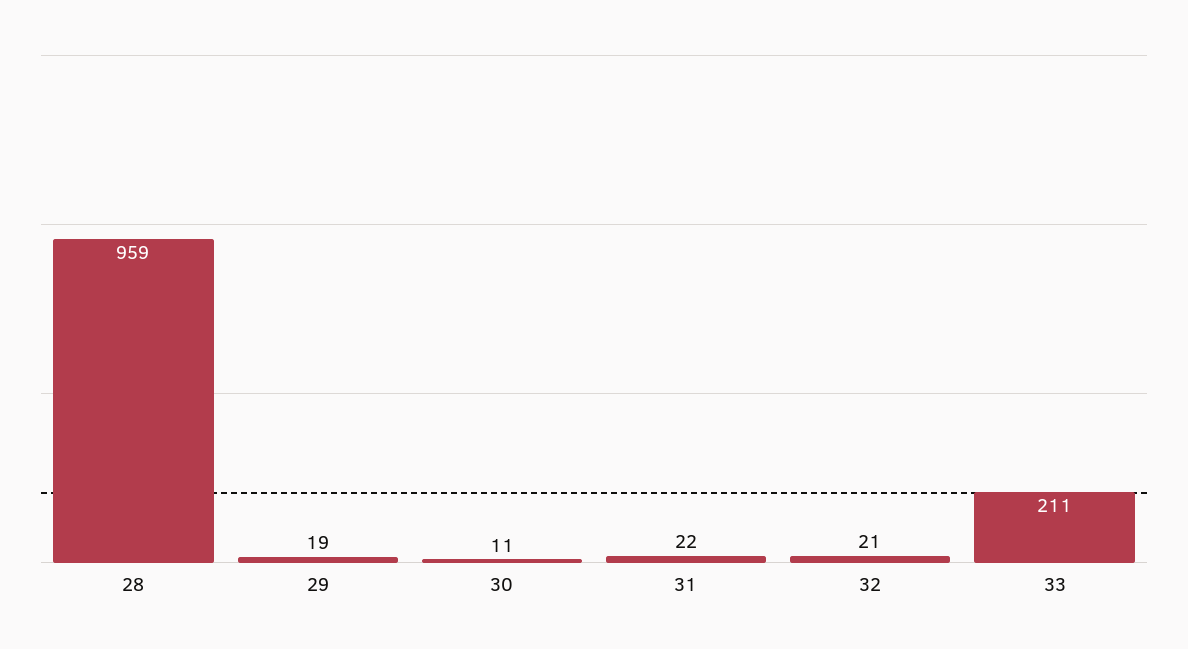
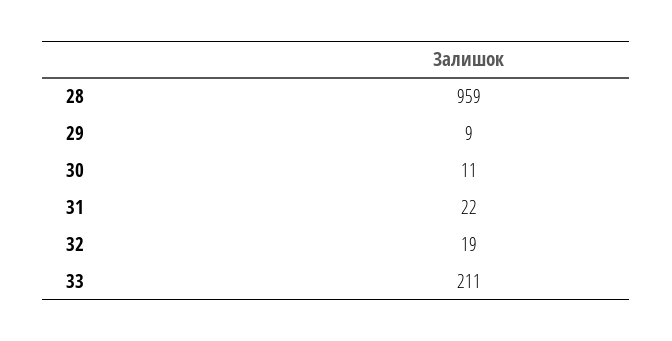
  {
    "28": 959,
-   "29": 19,
+   "29": 9,
    "30": 11,
    "31": 22,
-   "32": 21,
+   "32": 19,
    "33": 211
  }

